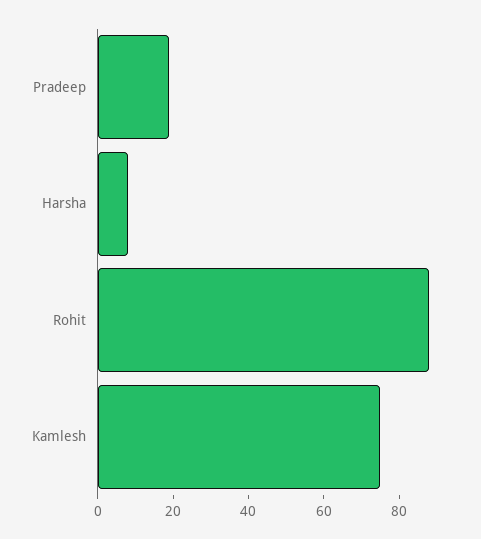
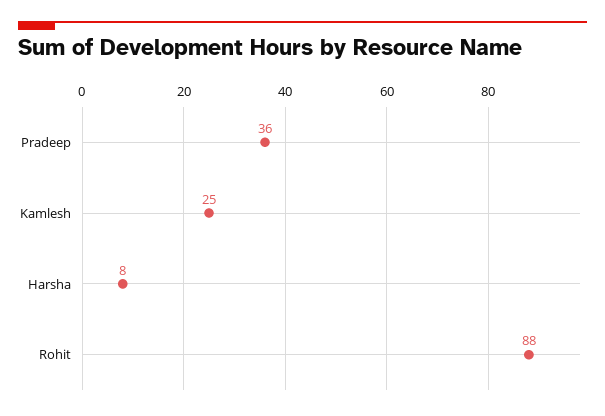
  {
-   "Pradeep": 20,
+   "Pradeep": 36,
    "Harsha": 8,
    "Rohit": 88,
-   "Kamlesh": 75
+   "Kamlesh": 25
  }

